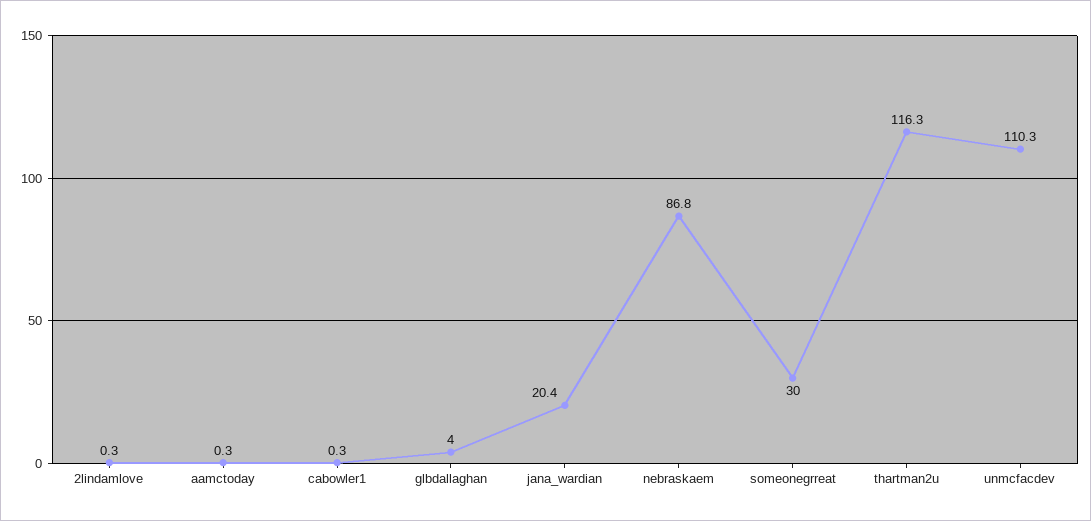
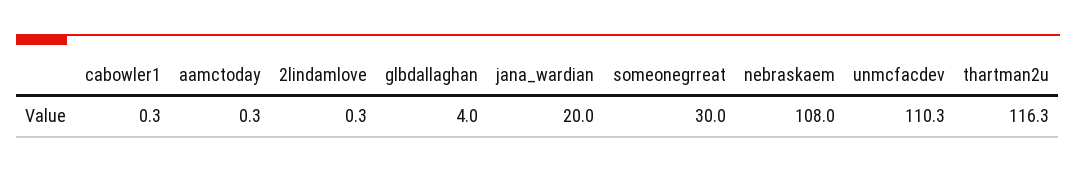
  {
    "2lindamlove": 0.3,
    "aamctoday": 0.3,
    "cabowler1": 0.3,
    "glbdallaghan": 4,
-   "jana_wardian": 20.4,
+   "jana_wardian": 20,
-   "nebraskaem": 86.8,
+   "nebraskaem": 108,
    "someonegrreat": 30,
    "thartman2u": 116.3,
    "unmcfacdev": 110.3
  }

